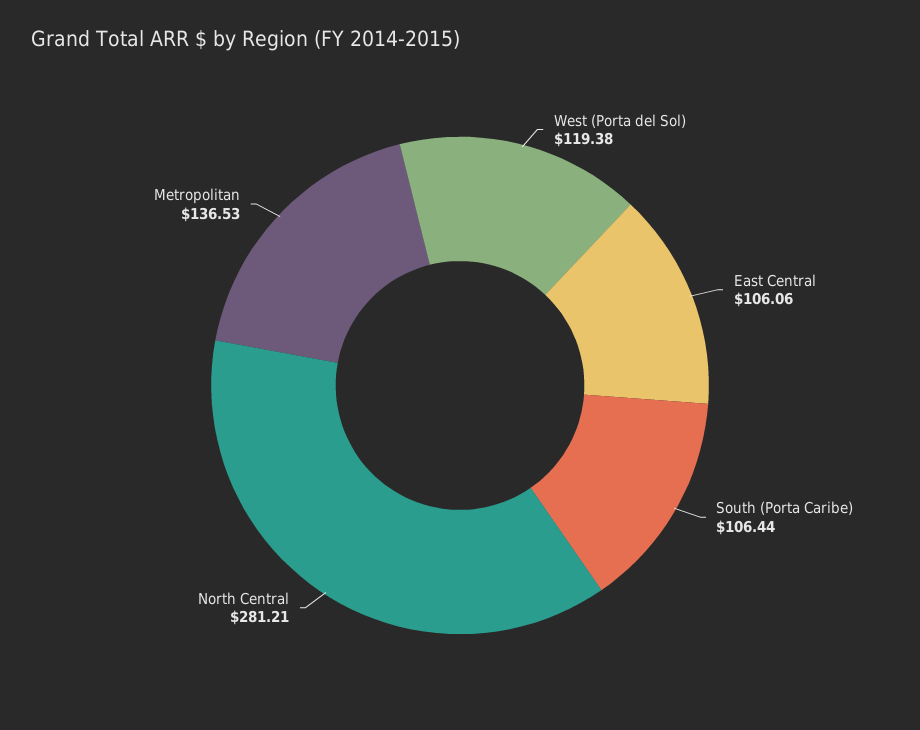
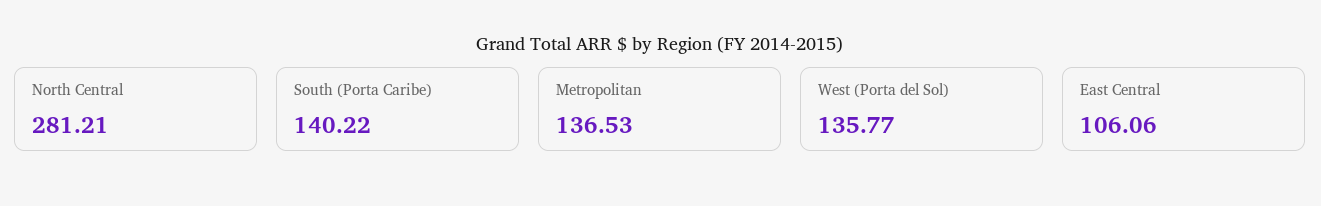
  {
-   "West (Porta del Sol)": 119.38,
+   "West (Porta del Sol)": 135.77,
    "East Central": 106.06,
-   "South (Porta Caribe)": 106.44,
+   "South (Porta Caribe)": 140.22,
    "North Central": 281.21,
    "Metropolitan": 136.53
  }

